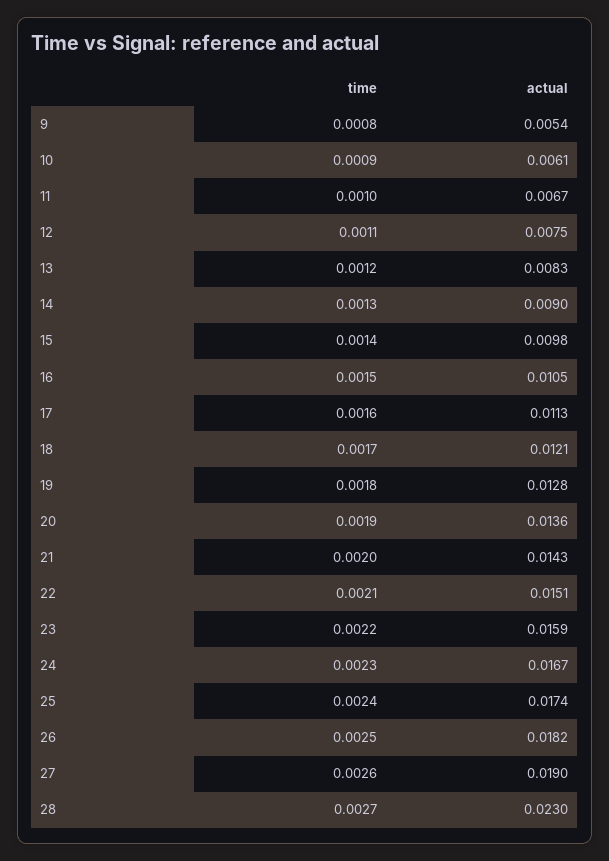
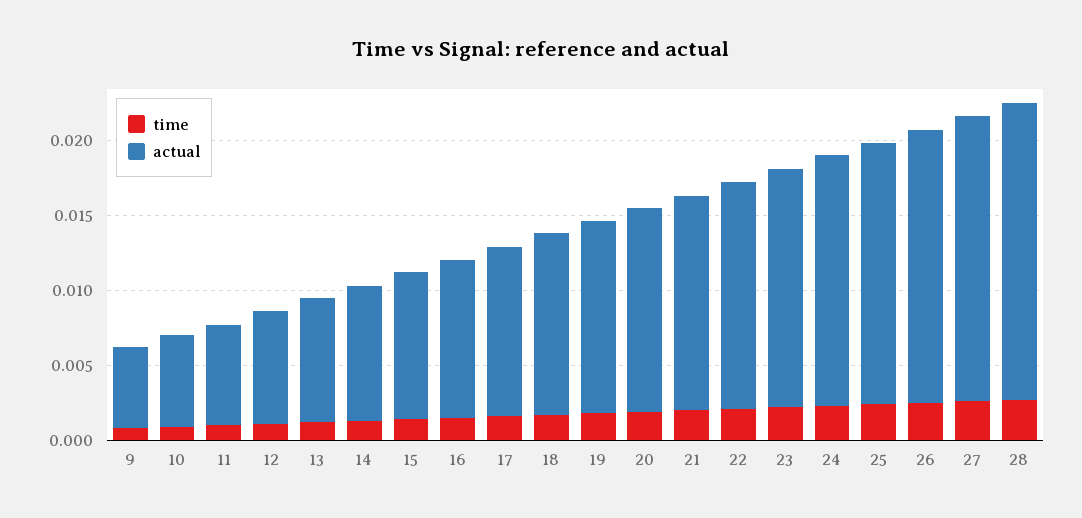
  {
    "time": {
      "9": 0.0008,
      "10": 0.0009,
      "11": 0.001,
      "12": 0.0011,
      "13": 0.0012,
      "14": 0.0013,
      "15": 0.0014,
      "16": 0.0015,
      "17": 0.0016,
      "18": 0.0017,
      "19": 0.0018,
      "20": 0.0019,
      "21": 0.002,
      "22": 0.0021,
      "23": 0.0022,
      "24": 0.0023,
      "25": 0.0024,
      "26": 0.0025,
      "27": 0.0026,
      "28": 0.0027
    },
    "actual": {
      "9": 0.0054,
      "10": 0.0061,
      "11": 0.0067,
      "12": 0.0075,
      "13": 0.0083,
      "14": 0.009,
      "15": 0.0098,
      "16": 0.0105,
      "17": 0.0113,
      "18": 0.0121,
      "19": 0.0128,
      "20": 0.0136,
      "21": 0.0143,
      "22": 0.0151,
      "23": 0.0159,
      "24": 0.0167,
      "25": 0.0174,
      "26": 0.0182,
      "27": 0.019,
-     "28": 0.023
+     "28": 0.02
    }
  }

